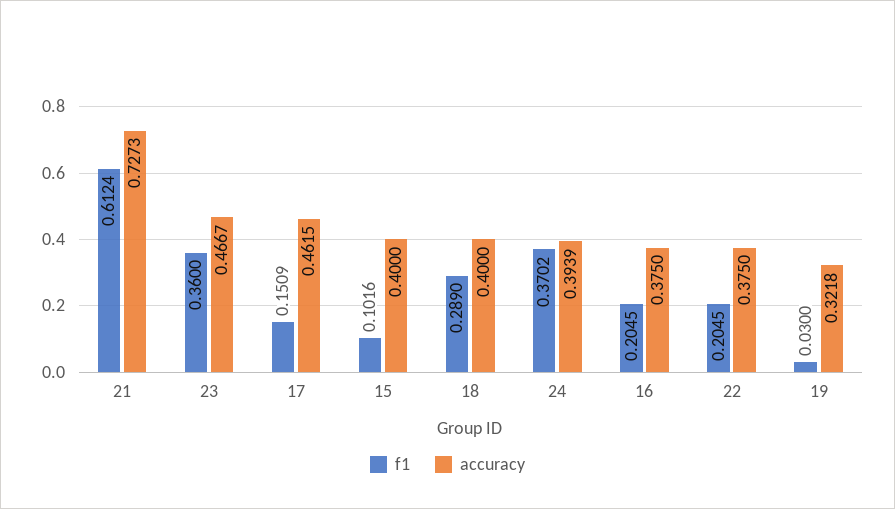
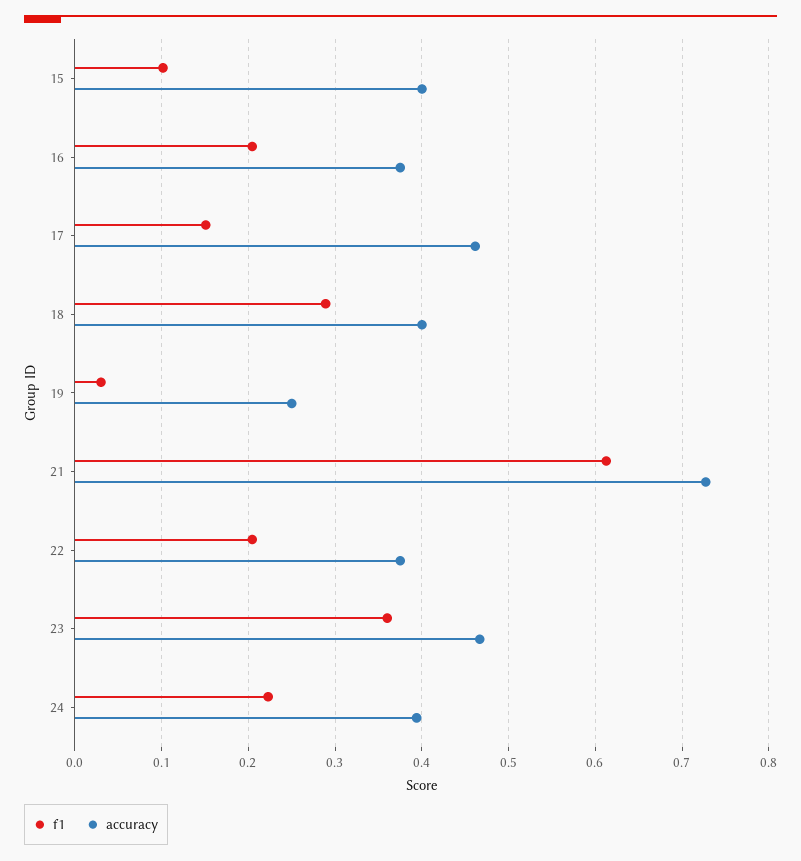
  {
    "f1": {
      "21": 0.6124,
      "23": 0.36,
      "17": 0.1509,
      "15": 0.1016,
      "18": 0.289,
-     "24": 0.3702,
+     "24": 0.22,
      "16": 0.2045,
      "22": 0.2045,
      "19": 0.03
    },
    "accuracy": {
      "21": 0.7273,
      "23": 0.4667,
      "17": 0.4615,
      "15": 0.4,
      "18": 0.4,
      "24": 0.3939,
      "16": 0.375,
      "22": 0.375,
-     "19": 0.3218
+     "19": 0.25
    }
  }

